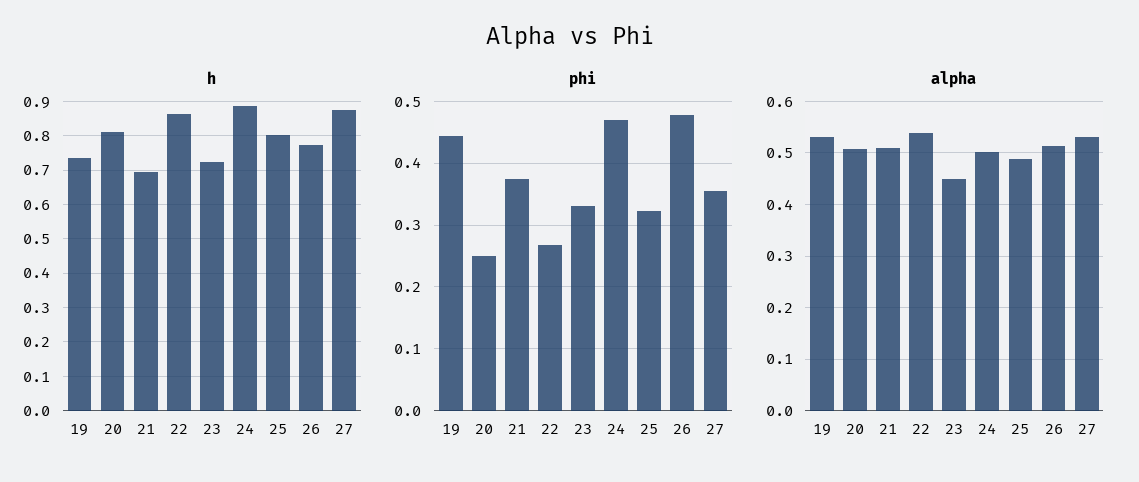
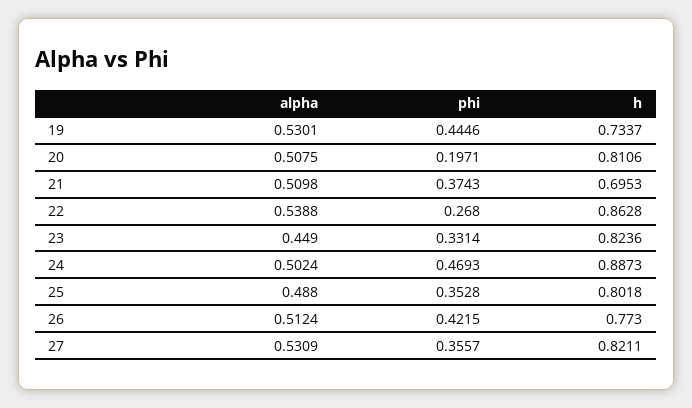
  {
    "h": {
      "19": 0.7337,
      "20": 0.8106,
      "21": 0.6953,
      "22": 0.8628,
-     "23": 0.72,
+     "23": 0.8236,
      "24": 0.8873,
      "25": 0.8018,
      "26": 0.773,
-     "27": 0.88
+     "27": 0.8211
    },
    "phi": {
      "19": 0.4446,
-     "20": 0.25,
+     "20": 0.1971,
      "21": 0.3743,
      "22": 0.268,
      "23": 0.3314,
      "24": 0.4693,
-     "25": 0.32,
+     "25": 0.3528,
-     "26": 0.48,
+     "26": 0.4215,
      "27": 0.3557
    },
    "alpha": {
      "19": 0.5301,
      "20": 0.5075,
      "21": 0.5098,
      "22": 0.5388,
      "23": 0.449,
      "24": 0.5024,
      "25": 0.488,
      "26": 0.5124,
      "27": 0.5309
    }
  }

